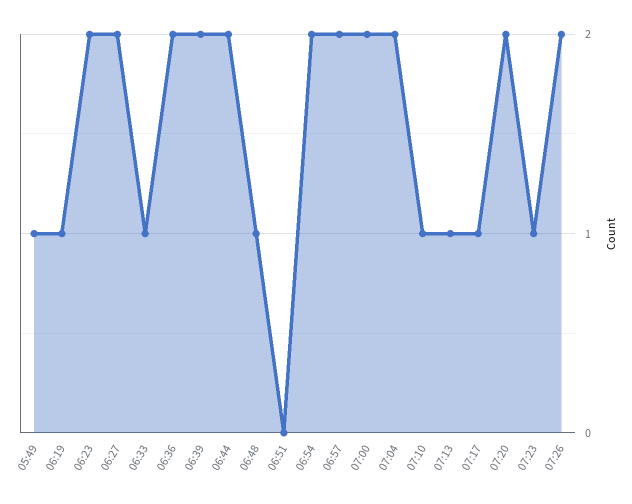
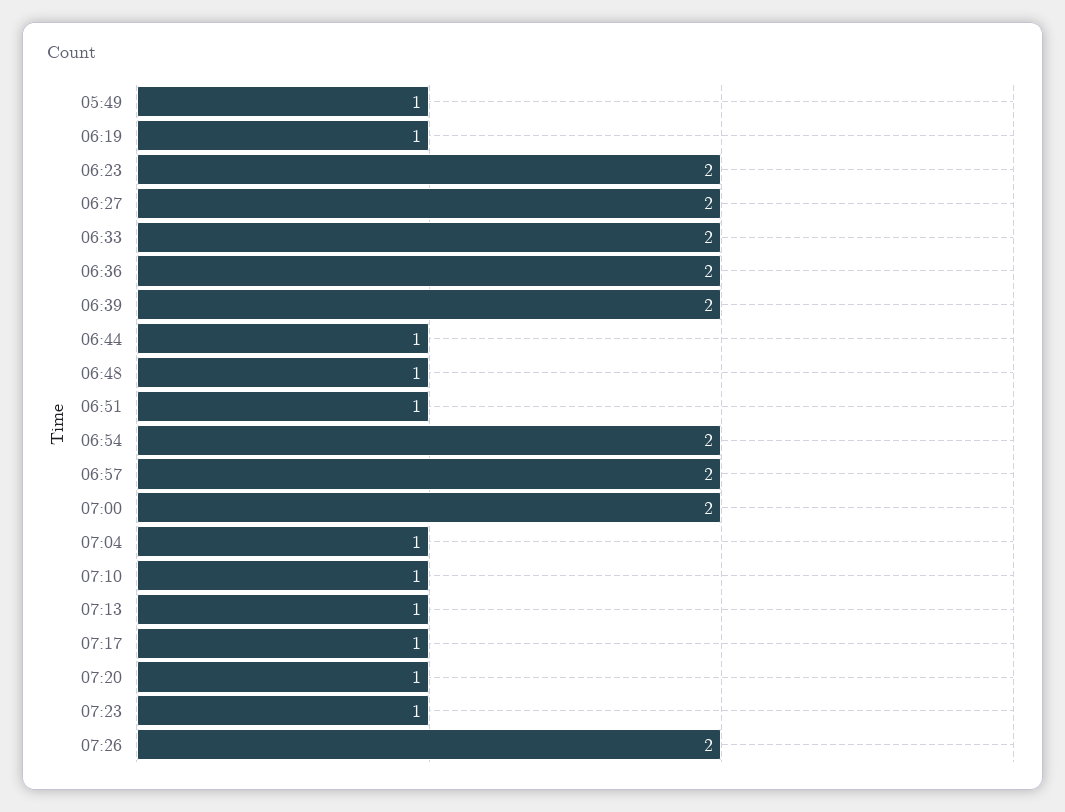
  {
    "05:49": 1,
    "06:19": 1,
    "06:23": 2,
    "06:27": 2,
-   "06:33": 1,
+   "06:33": 2,
    "06:36": 2,
    "06:39": 2,
-   "06:44": 2,
+   "06:44": 1,
    "06:48": 1,
-   "06:51": 0,
+   "06:51": 1,
    "06:54": 2,
    "06:57": 2,
    "07:00": 2,
-   "07:04": 2,
+   "07:04": 1,
    "07:10": 1,
    "07:13": 1,
    "07:17": 1,
-   "07:20": 2,
+   "07:20": 1,
    "07:23": 1,
    "07:26": 2
  }

